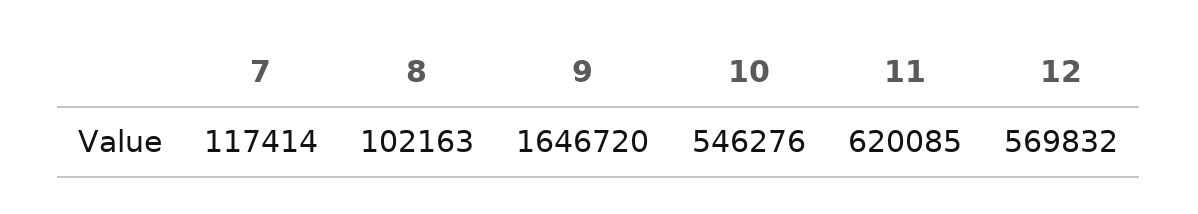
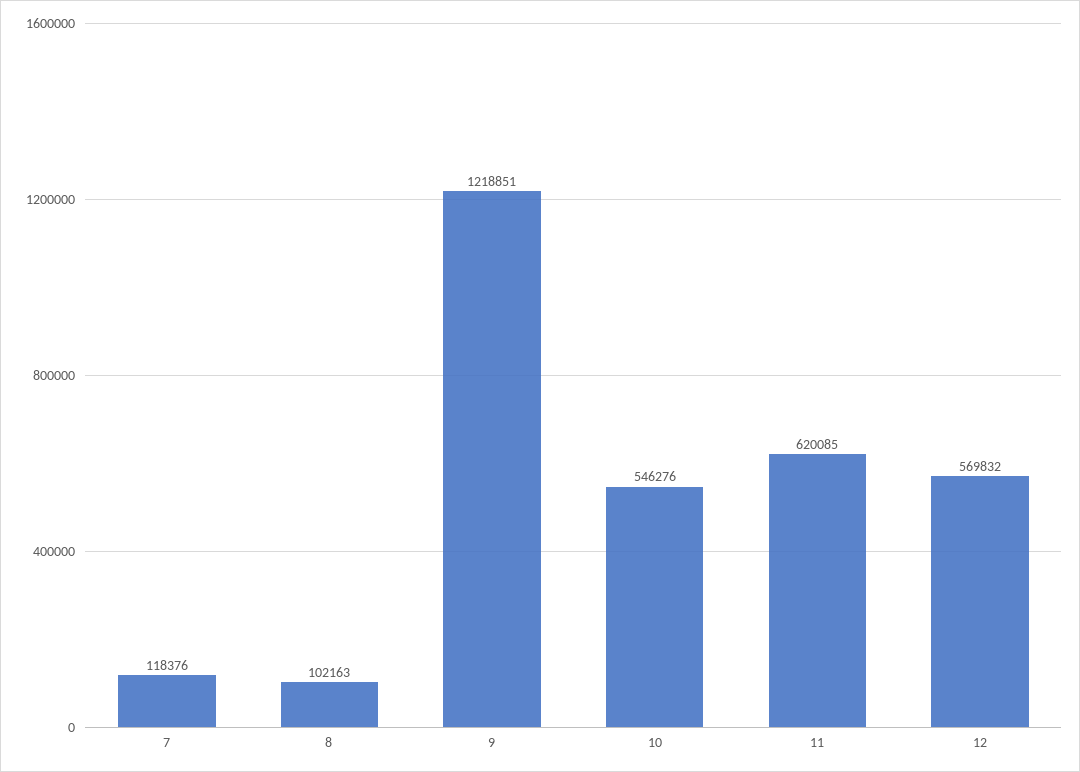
  {
-   "7": 117414,
+   "7": 118376,
    "8": 102163,
-   "9": 1646720,
+   "9": 1218851,
    "10": 546276,
    "11": 620085,
    "12": 569832
  }

